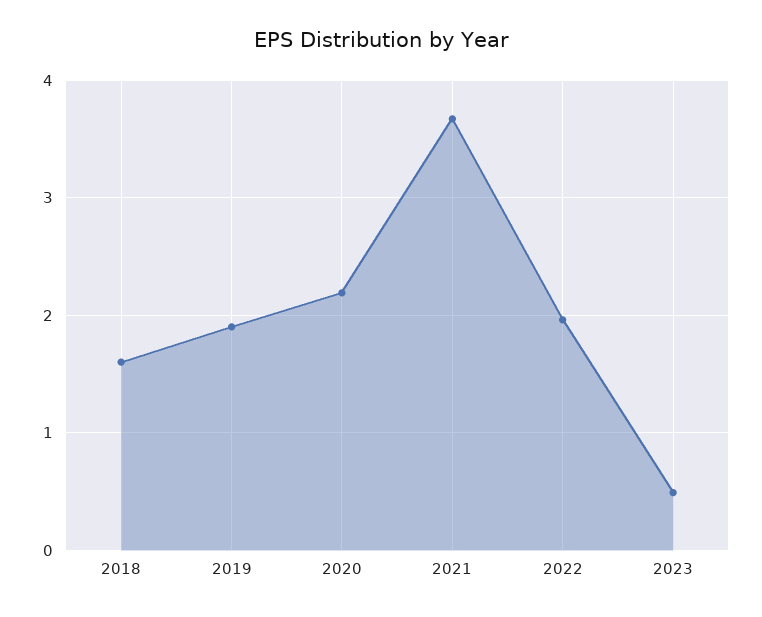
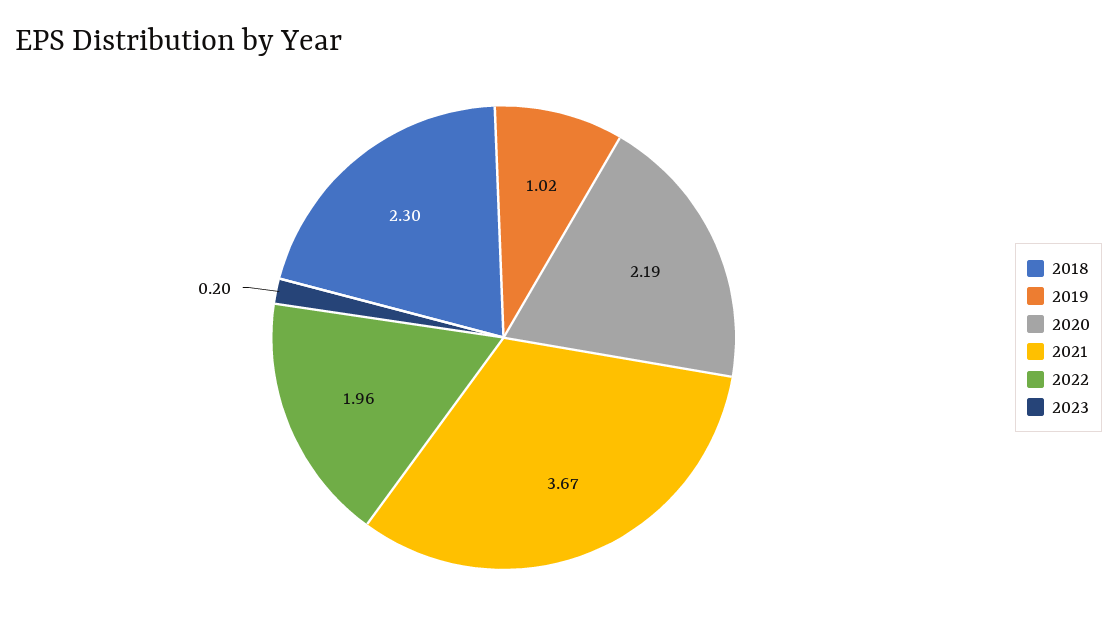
  {
-   "2018": 1.6,
+   "2018": 2.3,
-   "2019": 1.9,
+   "2019": 1.02,
    "2020": 2.19,
    "2021": 3.67,
    "2022": 1.96,
-   "2023": 0.5
+   "2023": 0.2
  }

